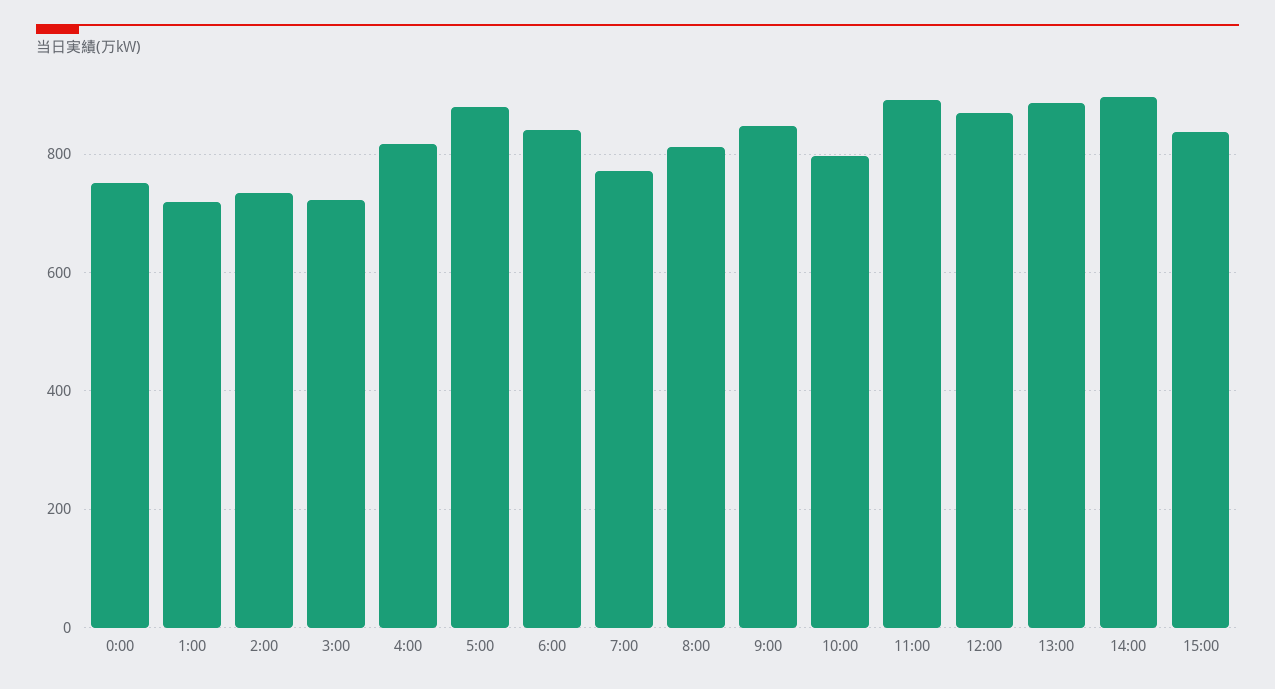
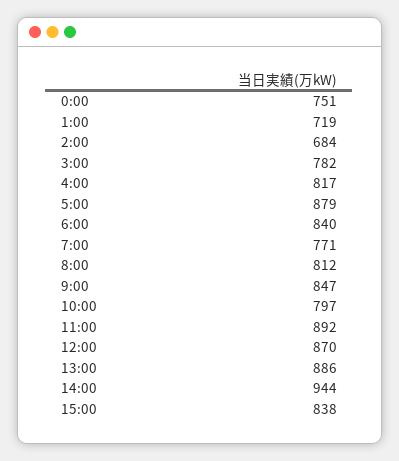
  {
    "0:00": 751,
    "1:00": 719,
-   "2:00": 740,
+   "2:00": 684,
-   "3:00": 720,
+   "3:00": 782,
    "4:00": 817,
    "5:00": 879,
    "6:00": 840,
    "7:00": 771,
    "8:00": 812,
    "9:00": 847,
    "10:00": 797,
    "11:00": 892,
    "12:00": 870,
    "13:00": 886,
-   "14:00": 900,
+   "14:00": 944,
    "15:00": 838
  }

